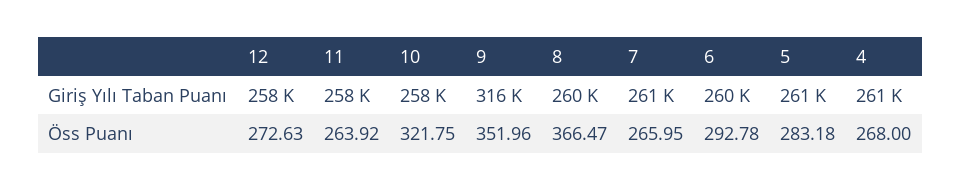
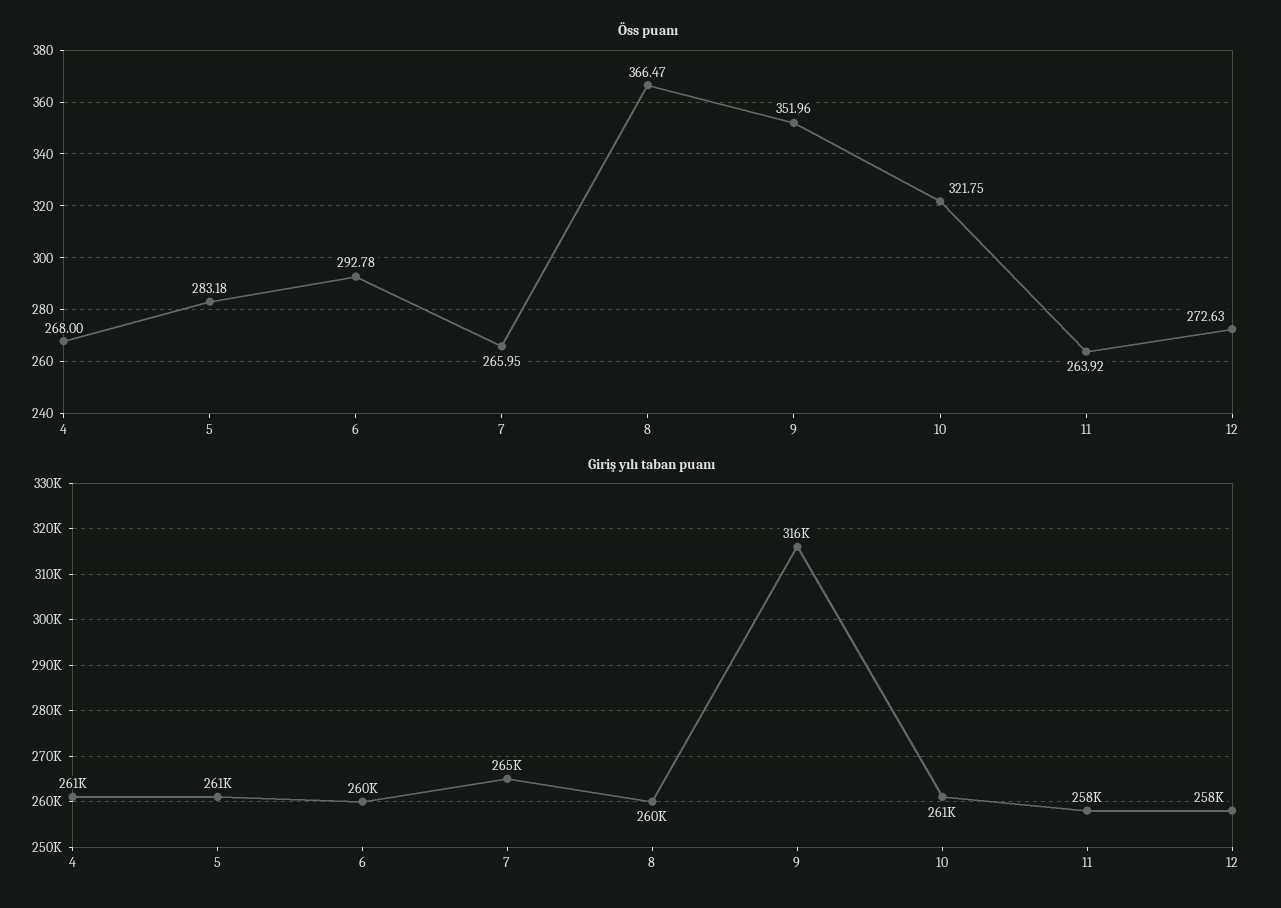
  {
    "Giriş Yılı Taban Puanı": {
      "12": 258000,
      "11": 258000,
-     "10": 258000,
+     "10": 261000,
      "9": 316000,
      "8": 260000,
-     "7": 261000,
+     "7": 265000,
      "6": 260000,
      "5": 261000,
      "4": 261000
    },
    "Öss Puanı": {
      "12": 272.63,
      "11": 263.92,
      "10": 321.75,
      "9": 351.96,
      "8": 366.47,
      "7": 265.95,
      "6": 292.78,
      "5": 283.18,
      "4": 268
    }
  }

